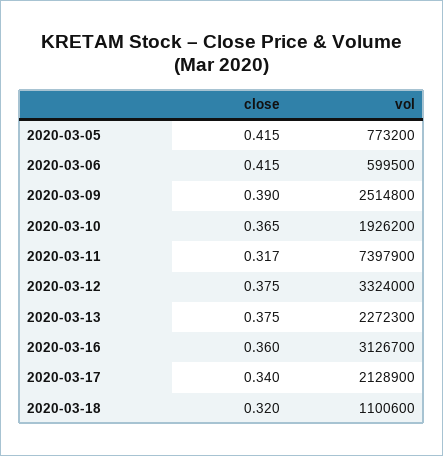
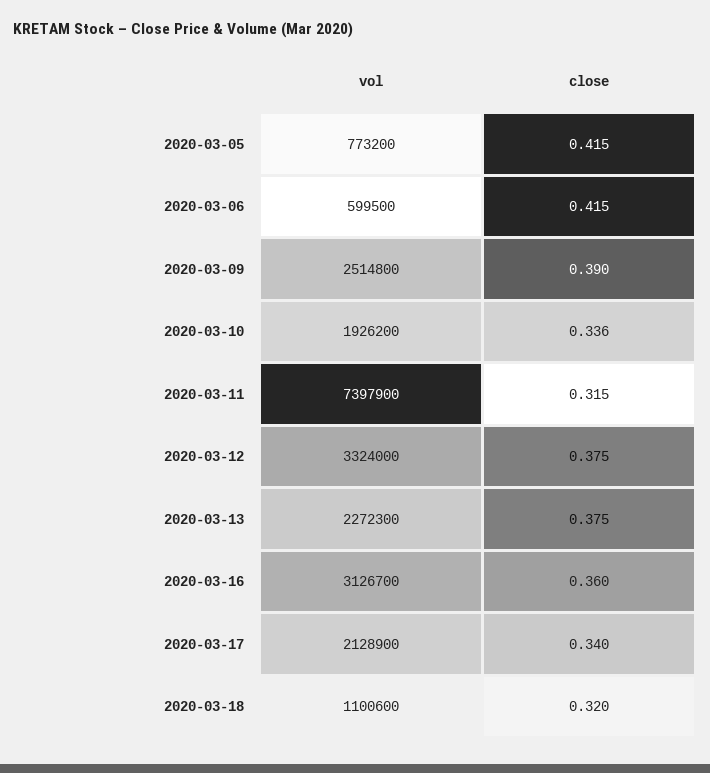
  {
    "close": {
      "2020-03-05": 0.415,
      "2020-03-06": 0.415,
      "2020-03-09": 0.39,
-     "2020-03-10": 0.365,
+     "2020-03-10": 0.336,
-     "2020-03-11": 0.317,
+     "2020-03-11": 0.315,
      "2020-03-12": 0.375,
      "2020-03-13": 0.375,
      "2020-03-16": 0.36,
      "2020-03-17": 0.34,
      "2020-03-18": 0.32
    },
    "vol": {
      "2020-03-05": 773200,
      "2020-03-06": 599500,
      "2020-03-09": 2514800,
      "2020-03-10": 1926200,
      "2020-03-11": 7397900,
      "2020-03-12": 3324000,
      "2020-03-13": 2272300,
      "2020-03-16": 3126700,
      "2020-03-17": 2128900,
      "2020-03-18": 1100600
    }
  }

